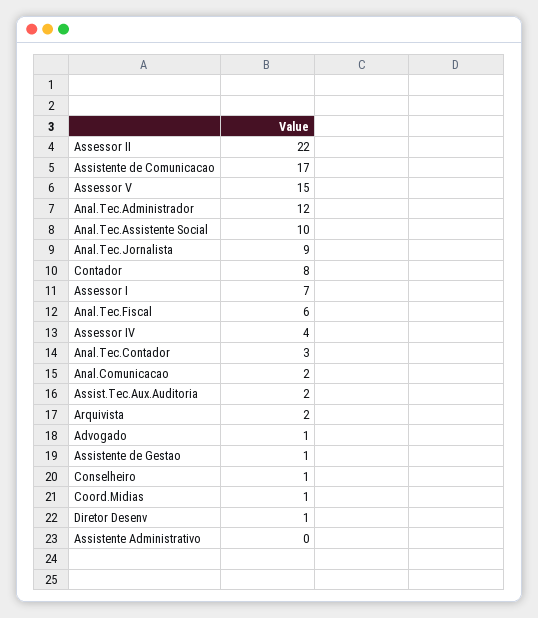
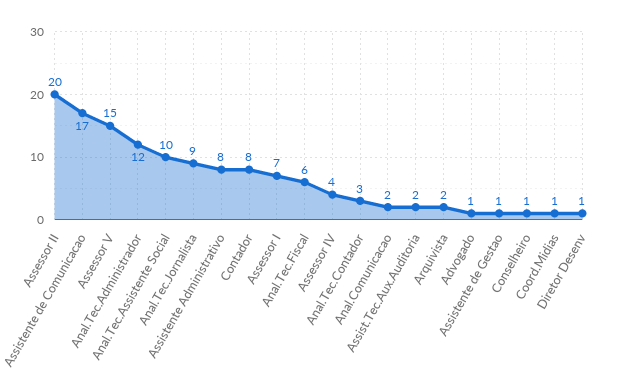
  {
-   "Assessor II": 22,
+   "Assessor II": 20,
    "Assistente de Comunicacao": 17,
    "Assessor V": 15,
    "Anal.Tec.Administrador": 12,
    "Anal.Tec.Assistente Social": 10,
    "Anal.Tec.Jornalista": 9,
    "Contador": 8,
    "Assessor I": 7,
    "Anal.Tec.Fiscal": 6,
    "Assessor IV": 4,
    "Anal.Tec.Contador": 3,
    "Anal.Comunicacao": 2,
    "Assist.Tec.Aux.Auditoria": 2,
    "Arquivista": 2,
    "Advogado": 1,
    "Assistente de Gestao": 1,
    "Conselheiro": 1,
    "Coord.Midias": 1,
    "Diretor Desenv": 1,
-   "Assistente Administrativo": 0
+   "Assistente Administrativo": 8
  }

